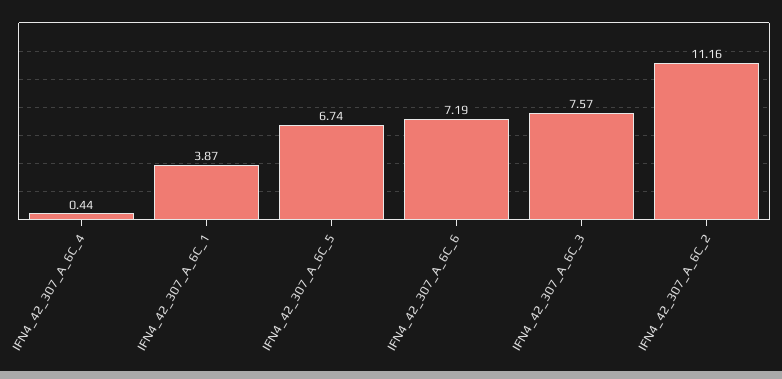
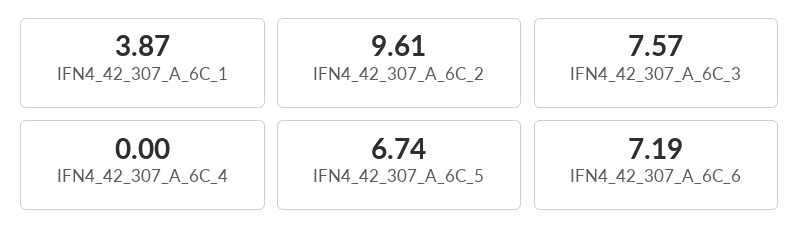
  {
-   "IFN4_42_307_A_6C_4": 0.44,
+   "IFN4_42_307_A_6C_4": 0,
    "IFN4_42_307_A_6C_1": 3.87,
    "IFN4_42_307_A_6C_5": 6.74,
    "IFN4_42_307_A_6C_6": 7.19,
    "IFN4_42_307_A_6C_3": 7.57,
-   "IFN4_42_307_A_6C_2": 11.16
+   "IFN4_42_307_A_6C_2": 9.61
  }

